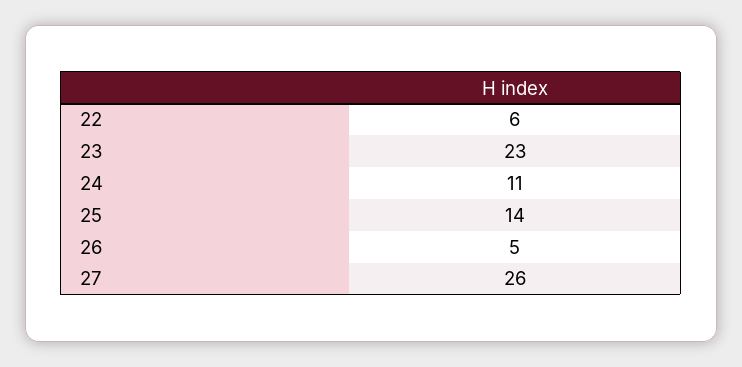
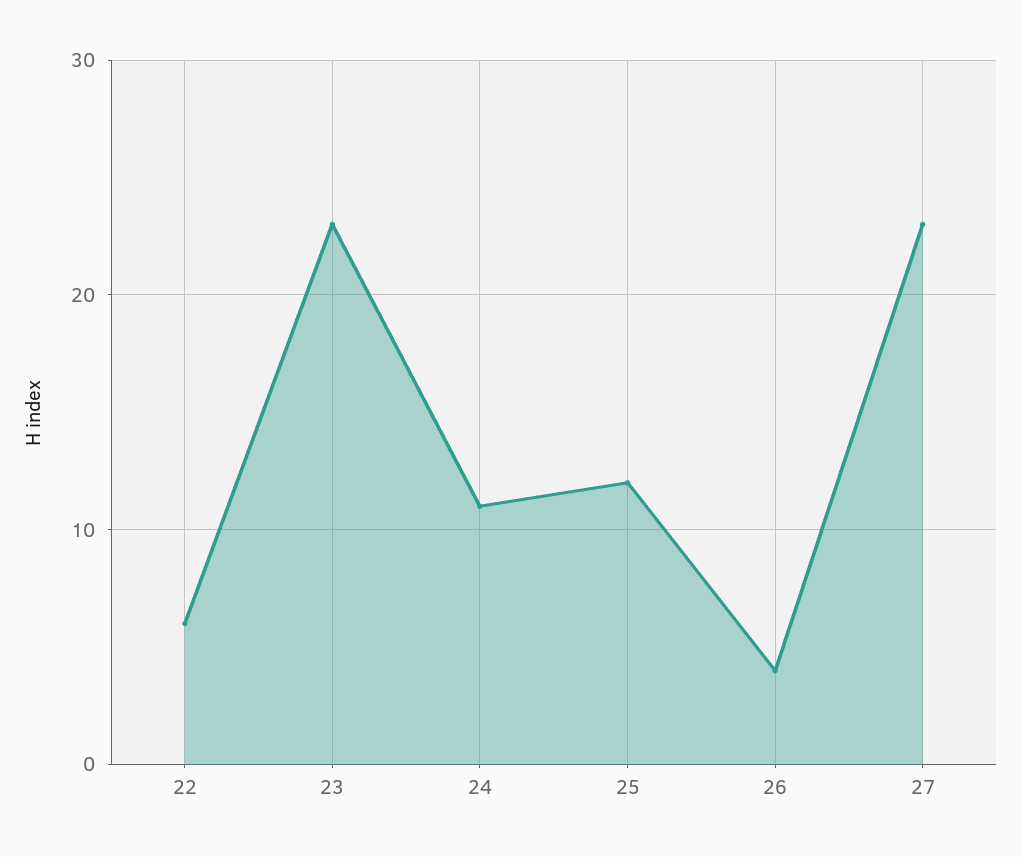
  {
    "22": 6,
    "23": 23,
    "24": 11,
-   "25": 14,
+   "25": 12,
-   "26": 5,
+   "26": 4,
-   "27": 26
+   "27": 23
  }

